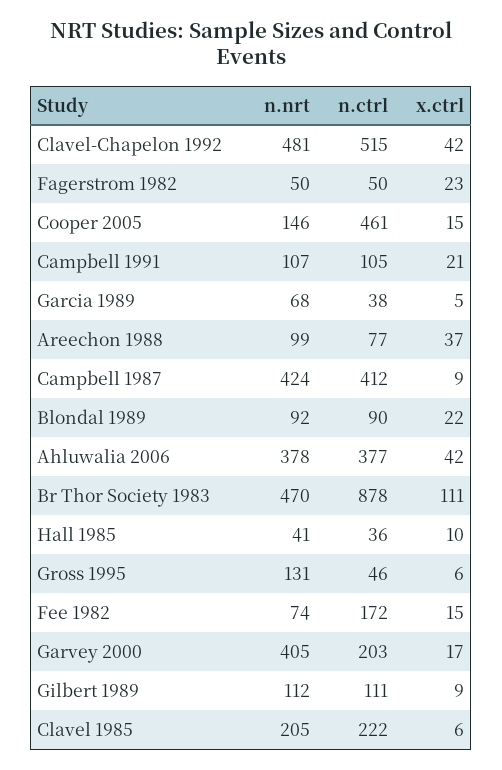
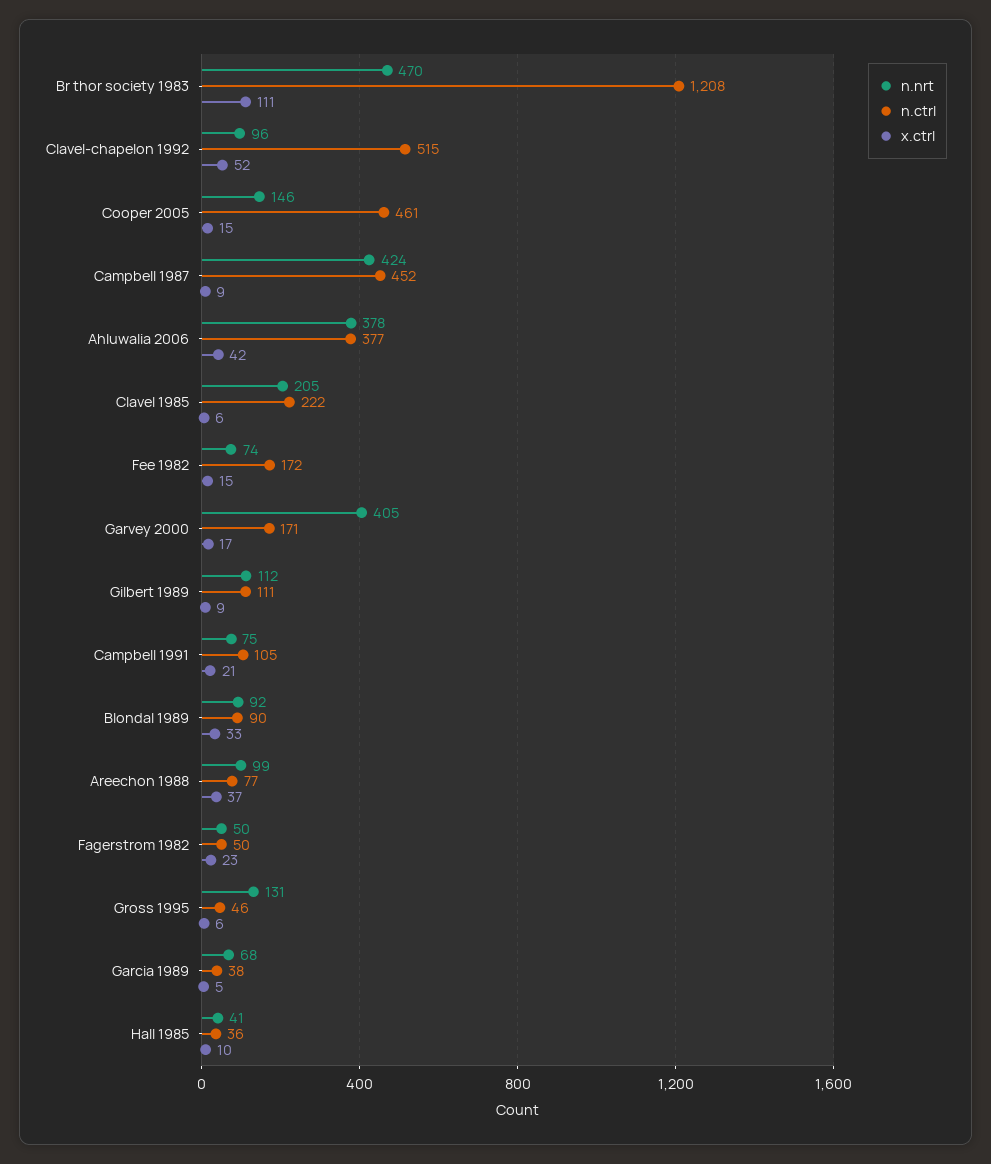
  {
    "n.nrt": {
-     "Clavel-Chapelon 1992": 481,
+     "Clavel-Chapelon 1992": 96,
      "Fagerstrom 1982": 50,
      "Cooper 2005": 146,
-     "Campbell 1991": 107,
+     "Campbell 1991": 75,
      "Garcia 1989": 68,
      "Areechon 1988": 99,
      "Campbell 1987": 424,
      "Blondal 1989": 92,
      "Ahluwalia 2006": 378,
      "Br Thor Society 1983": 470,
      "Hall 1985": 41,
      "Gross 1995": 131,
      "Fee 1982": 74,
      "Garvey 2000": 405,
      "Gilbert 1989": 112,
      "Clavel 1985": 205
    },
    "n.ctrl": {
      "Clavel-Chapelon 1992": 515,
      "Fagerstrom 1982": 50,
      "Cooper 2005": 461,
      "Campbell 1991": 105,
      "Garcia 1989": 38,
      "Areechon 1988": 77,
-     "Campbell 1987": 412,
+     "Campbell 1987": 452,
      "Blondal 1989": 90,
      "Ahluwalia 2006": 377,
-     "Br Thor Society 1983": 878,
+     "Br Thor Society 1983": 1208,
      "Hall 1985": 36,
      "Gross 1995": 46,
      "Fee 1982": 172,
-     "Garvey 2000": 203,
+     "Garvey 2000": 171,
      "Gilbert 1989": 111,
      "Clavel 1985": 222
    },
    "x.ctrl": {
-     "Clavel-Chapelon 1992": 42,
+     "Clavel-Chapelon 1992": 52,
      "Fagerstrom 1982": 23,
      "Cooper 2005": 15,
      "Campbell 1991": 21,
      "Garcia 1989": 5,
      "Areechon 1988": 37,
      "Campbell 1987": 9,
-     "Blondal 1989": 22,
+     "Blondal 1989": 33,
      "Ahluwalia 2006": 42,
      "Br Thor Society 1983": 111,
      "Hall 1985": 10,
      "Gross 1995": 6,
      "Fee 1982": 15,
      "Garvey 2000": 17,
      "Gilbert 1989": 9,
      "Clavel 1985": 6
    }
  }

